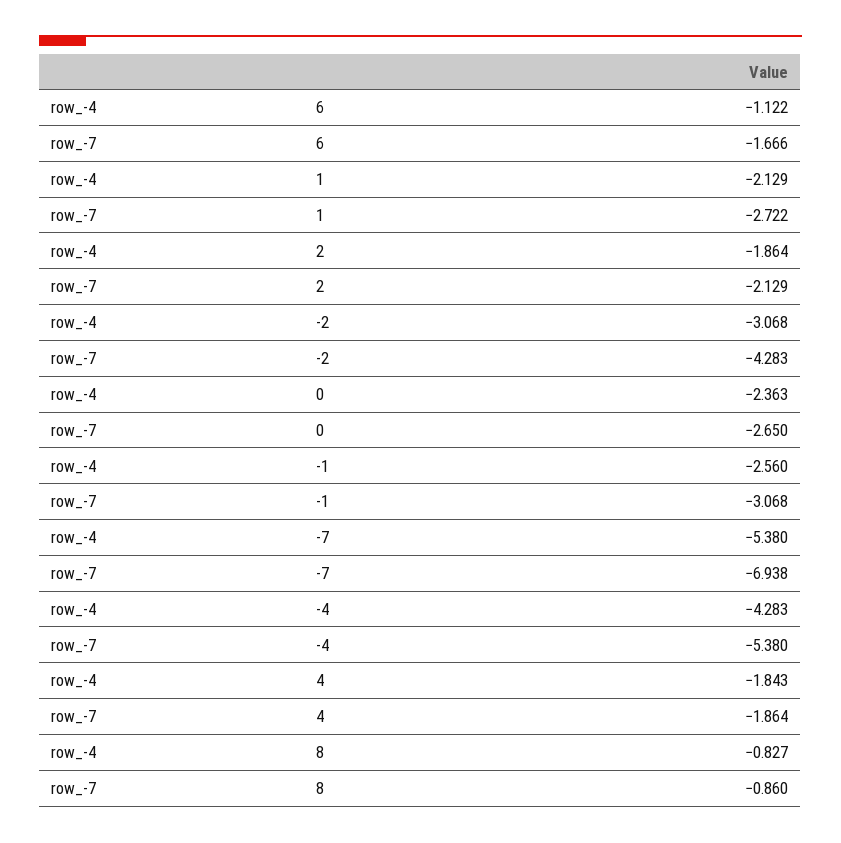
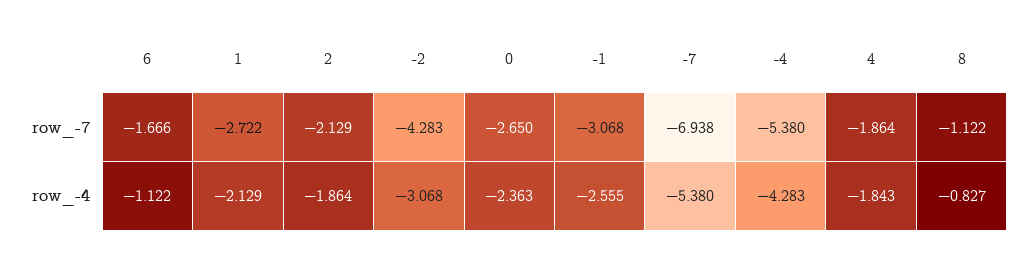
  {
    "row_-4": {
      "6": -1.122,
      "1": -2.129,
      "2": -1.864,
      "-2": -3.068,
      "0": -2.363,
-     "-1": -2.56,
+     "-1": -2.555,
      "-7": -5.38,
      "-4": -4.283,
      "4": -1.843,
      "8": -0.827
    },
    "row_-7": {
      "6": -1.666,
      "1": -2.722,
      "2": -2.129,
      "-2": -4.283,
      "0": -2.65,
      "-1": -3.068,
      "-7": -6.938,
      "-4": -5.38,
      "4": -1.864,
-     "8": -0.86
+     "8": -1.122
    }
  }

